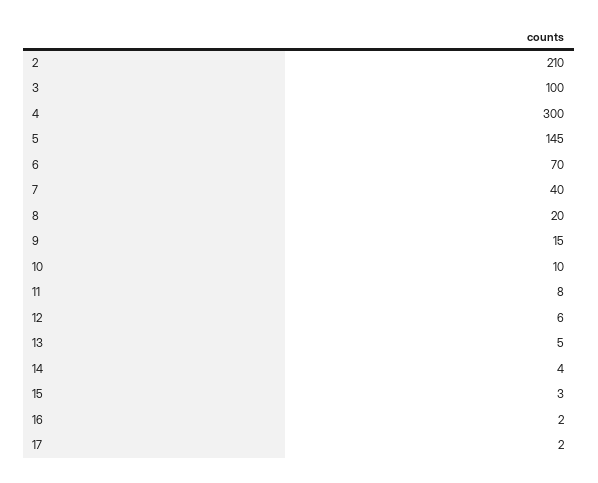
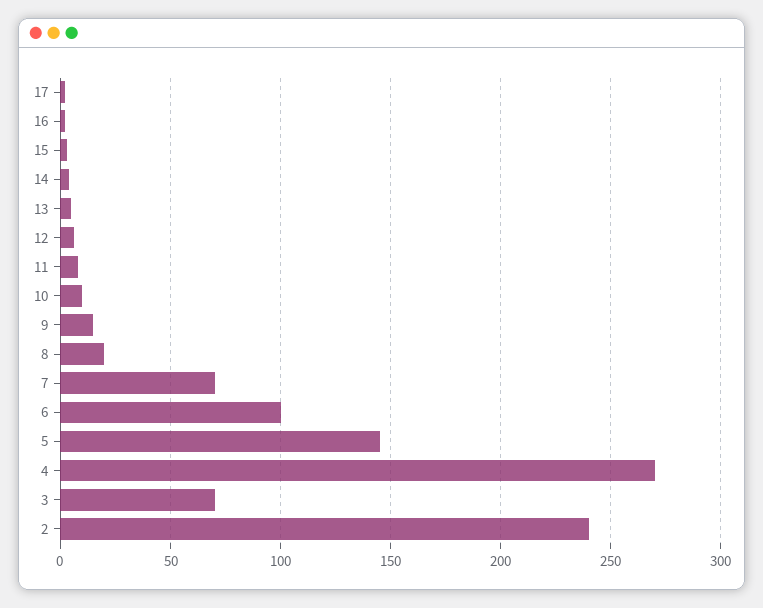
  {
-   "2": 210,
+   "2": 240,
-   "3": 100,
+   "3": 70,
-   "4": 300,
+   "4": 270,
    "5": 145,
-   "6": 70,
+   "6": 100,
-   "7": 40,
+   "7": 70,
    "8": 20,
    "9": 15,
    "10": 10,
    "11": 8,
    "12": 6,
    "13": 5,
    "14": 4,
    "15": 3,
    "16": 2,
    "17": 2
  }

